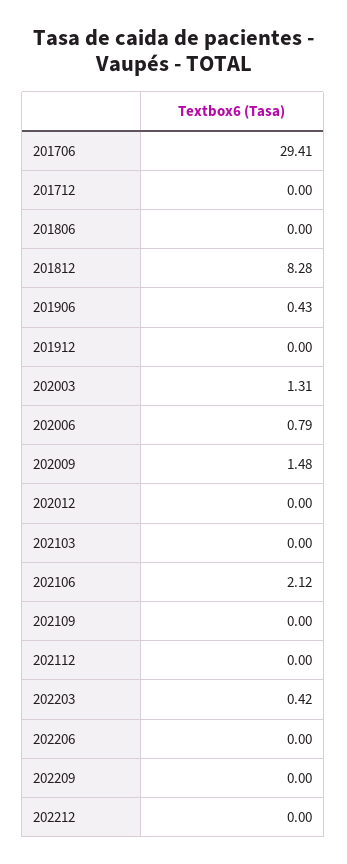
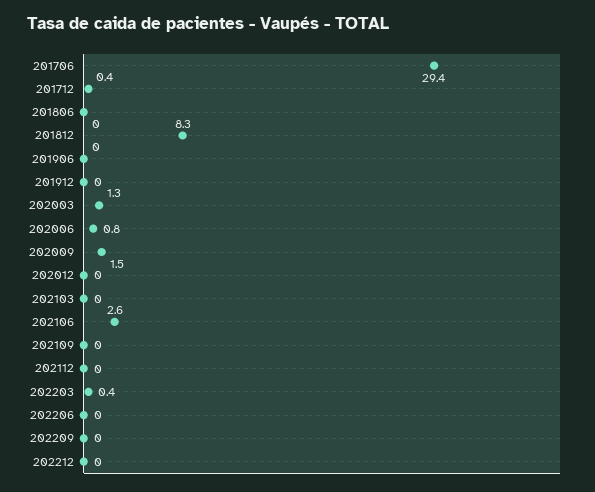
  {
    "201706": 29.41,
-   "201712": 0,
+   "201712": 0.4,
    "201806": 0,
    "201812": 8.28,
-   "201906": 0.43,
+   "201906": 0,
    "201912": 0,
    "202003": 1.31,
    "202006": 0.79,
    "202009": 1.48,
    "202012": 0,
    "202103": 0,
-   "202106": 2.12,
+   "202106": 2.6,
    "202109": 0,
    "202112": 0,
    "202203": 0.42,
    "202206": 0,
    "202209": 0,
    "202212": 0
  }

